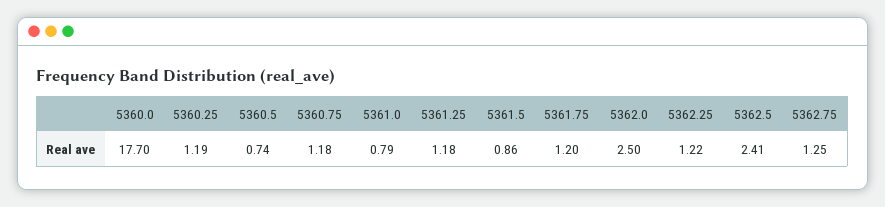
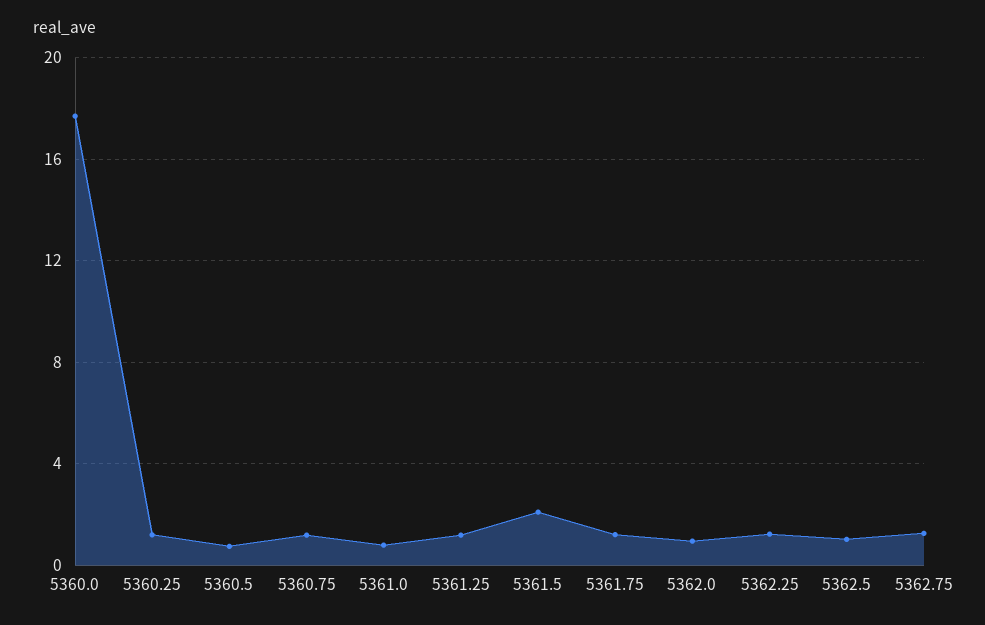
  {
    "5360.0": 17.7,
    "5360.25": 1.19,
    "5360.5": 0.74,
    "5360.75": 1.18,
    "5361.0": 0.79,
    "5361.25": 1.18,
-   "5361.5": 0.86,
+   "5361.5": 2,
    "5361.75": 1.2,
-   "5362.0": 2.5,
+   "5362.0": 1,
    "5362.25": 1.22,
-   "5362.5": 2.41,
+   "5362.5": 1,
    "5362.75": 1.25
  }

